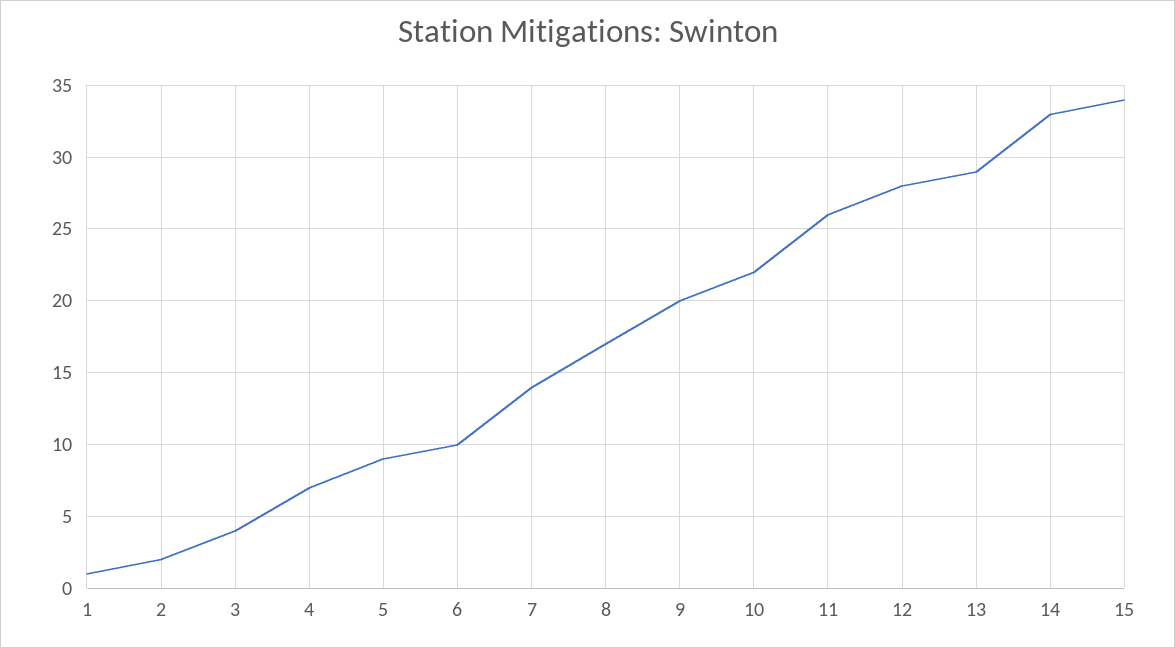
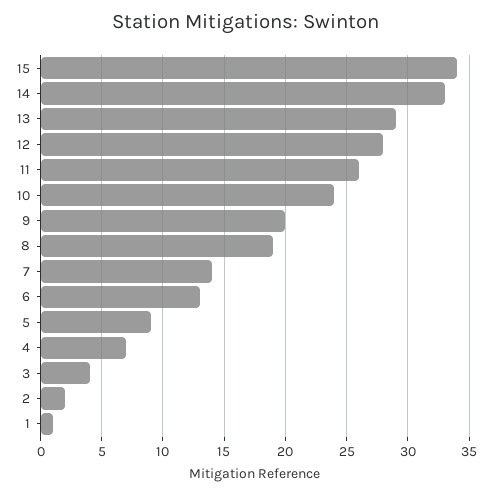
  {
    "1": 1,
    "2": 2,
    "3": 4,
    "4": 7,
    "5": 9,
-   "6": 10,
+   "6": 13,
    "7": 14,
-   "8": 17,
+   "8": 19,
    "9": 20,
-   "10": 22,
+   "10": 24,
    "11": 26,
    "12": 28,
    "13": 29,
    "14": 33,
    "15": 34
  }

